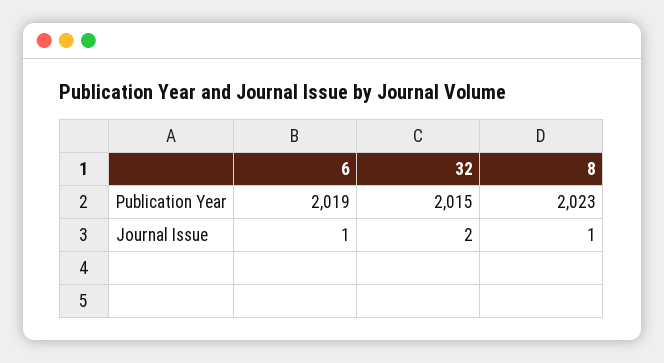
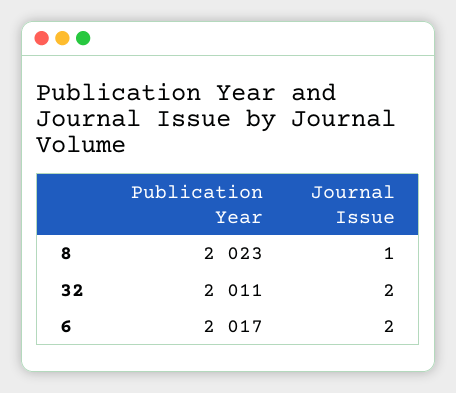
  {
    "6": {
-     "Publication Year": 2019,
+     "Publication Year": 2017,
-     "Journal Issue": 1
+     "Journal Issue": 2
    },
    "32": {
-     "Publication Year": 2015,
+     "Publication Year": 2011,
      "Journal Issue": 2
    },
    "8": {
      "Publication Year": 2023,
      "Journal Issue": 1
    }
  }

